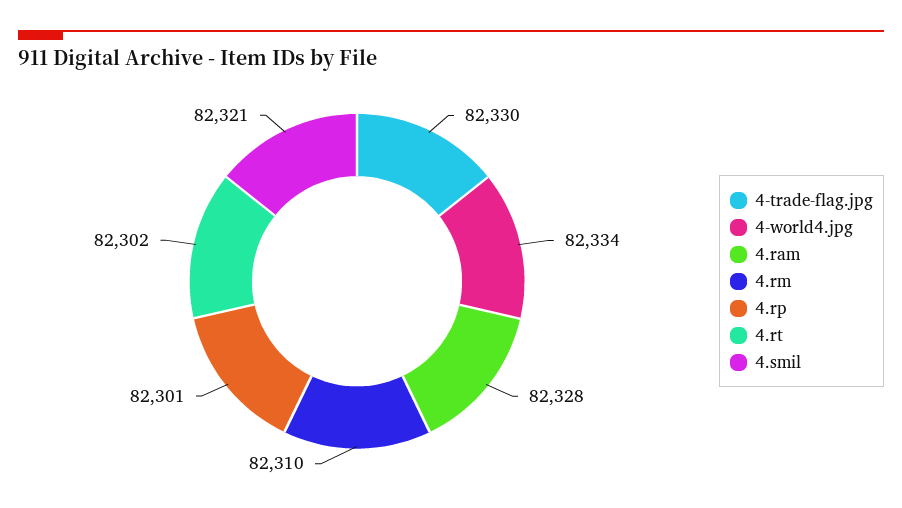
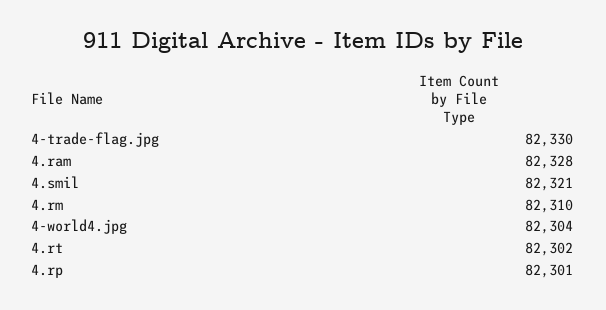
  {
    "4-trade-flag.jpg": 82330,
-   "4-world4.jpg": 82334,
+   "4-world4.jpg": 82304,
    "4.ram": 82328,
    "4.rm": 82310,
    "4.rp": 82301,
    "4.rt": 82302,
    "4.smil": 82321
  }

